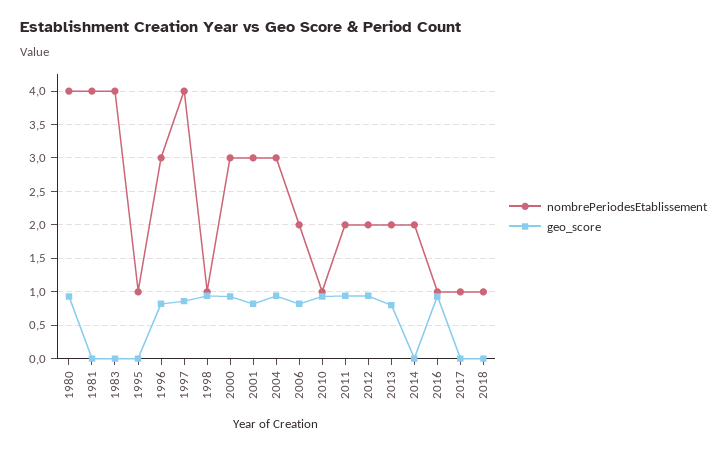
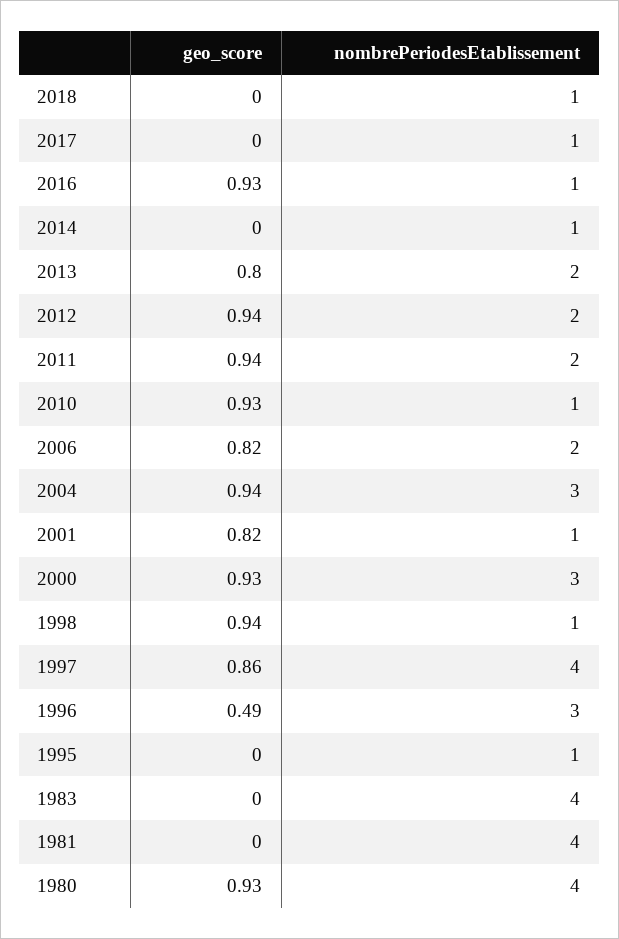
  {
    "nombrePeriodesEtablissement": {
      "1980": 4,
      "1981": 4,
      "1983": 4,
      "1995": 1,
      "1996": 3,
      "1997": 4,
      "1998": 1,
      "2000": 3,
-     "2001": 3,
+     "2001": 1,
      "2004": 3,
      "2006": 2,
      "2010": 1,
      "2011": 2,
      "2012": 2,
      "2013": 2,
-     "2014": 2,
+     "2014": 1,
      "2016": 1,
      "2017": 1,
      "2018": 1
    },
    "geo_score": {
      "1980": 0.93,
      "1981": 0,
      "1983": 0,
      "1995": 0,
-     "1996": 0.8,
+     "1996": 0.49,
      "1997": 0.86,
      "1998": 0.94,
      "2000": 0.93,
      "2001": 0.82,
      "2004": 0.94,
      "2006": 0.82,
      "2010": 0.93,
      "2011": 0.94,
      "2012": 0.94,
      "2013": 0.8,
      "2014": 0,
      "2016": 0.93,
      "2017": 0,
      "2018": 0
    }
  }

